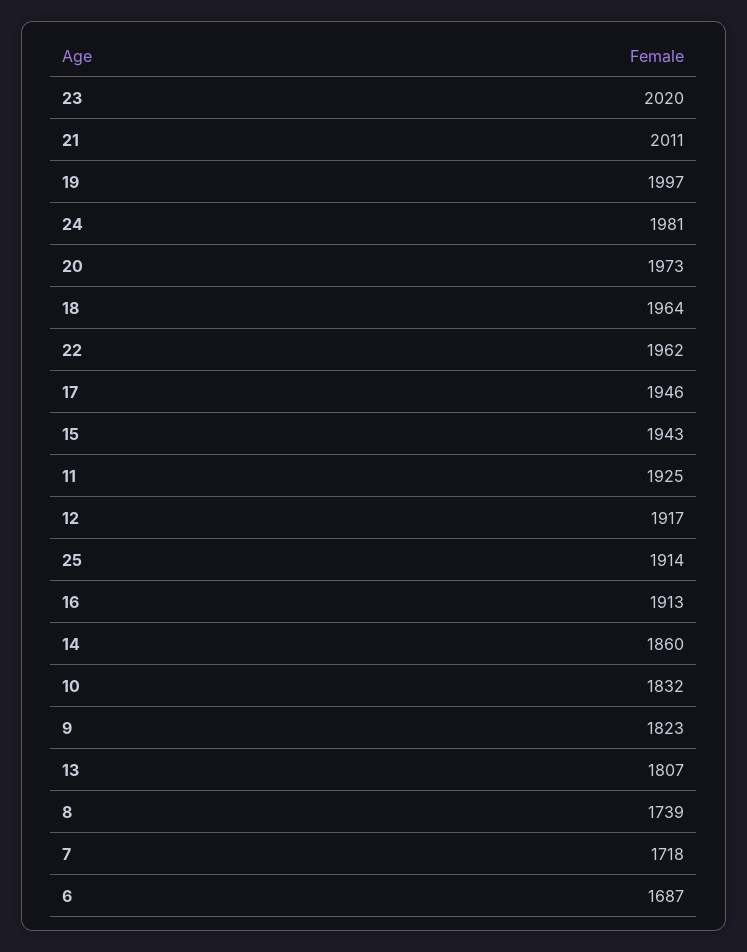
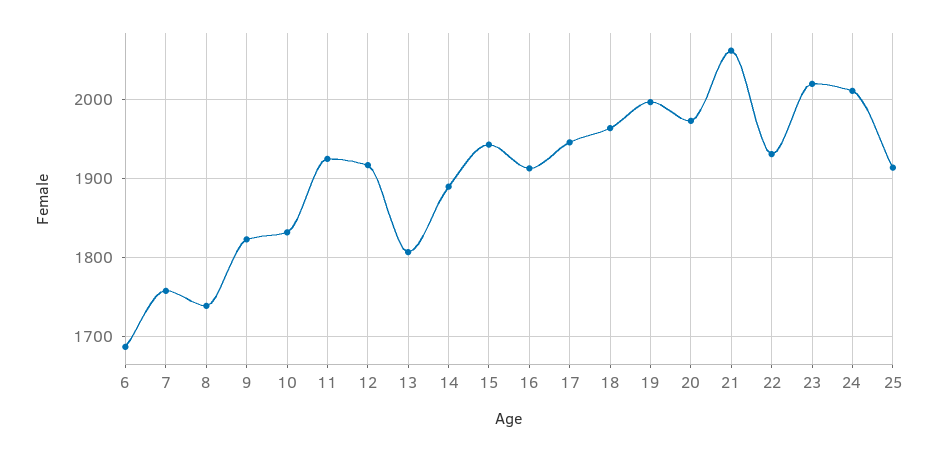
  {
    "23": 2020,
-   "21": 2011,
+   "21": 2060,
    "19": 1997,
-   "24": 1981,
+   "24": 2010,
    "20": 1973,
    "18": 1964,
-   "22": 1962,
+   "22": 1930,
    "17": 1946,
    "15": 1943,
    "11": 1925,
    "12": 1917,
    "25": 1914,
    "16": 1913,
-   "14": 1860,
+   "14": 1890,
    "10": 1832,
    "9": 1823,
    "13": 1807,
    "8": 1739,
-   "7": 1718,
+   "7": 1760,
    "6": 1687
  }

